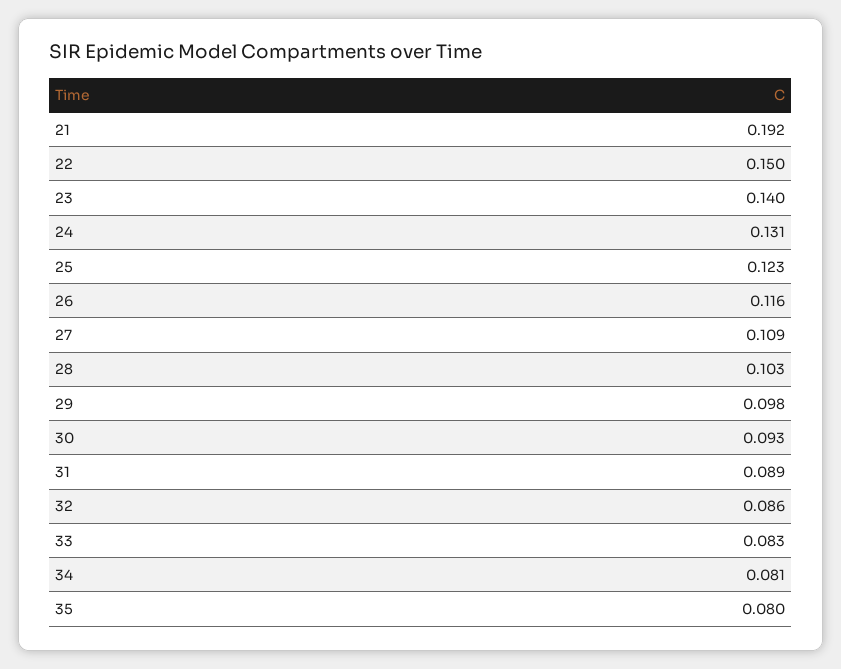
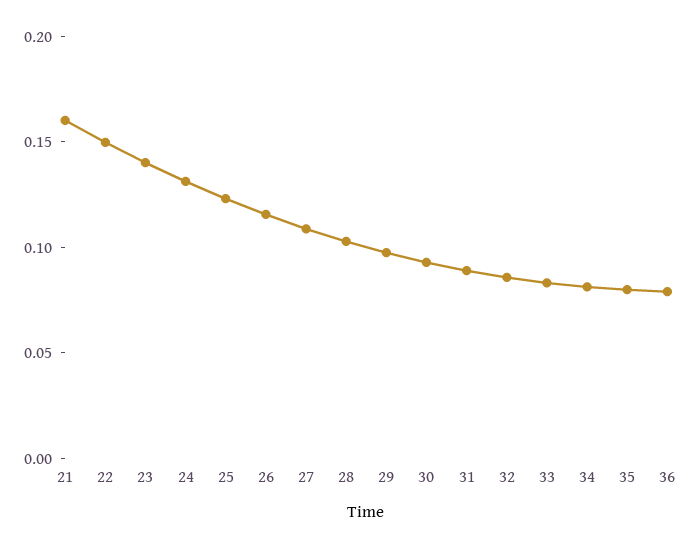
  {
-   "21": 0.192,
+   "21": 0.16,
    "22": 0.15,
    "23": 0.14,
    "24": 0.131,
    "25": 0.123,
    "26": 0.116,
    "27": 0.109,
    "28": 0.103,
    "29": 0.098,
    "30": 0.093,
    "31": 0.089,
    "32": 0.086,
    "33": 0.083,
    "34": 0.081,
-   "35": 0.08
+   "35": 0.08,
+   "36": 0.08
  }

